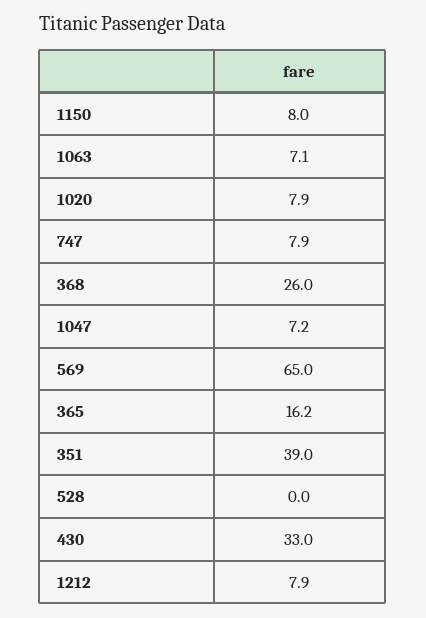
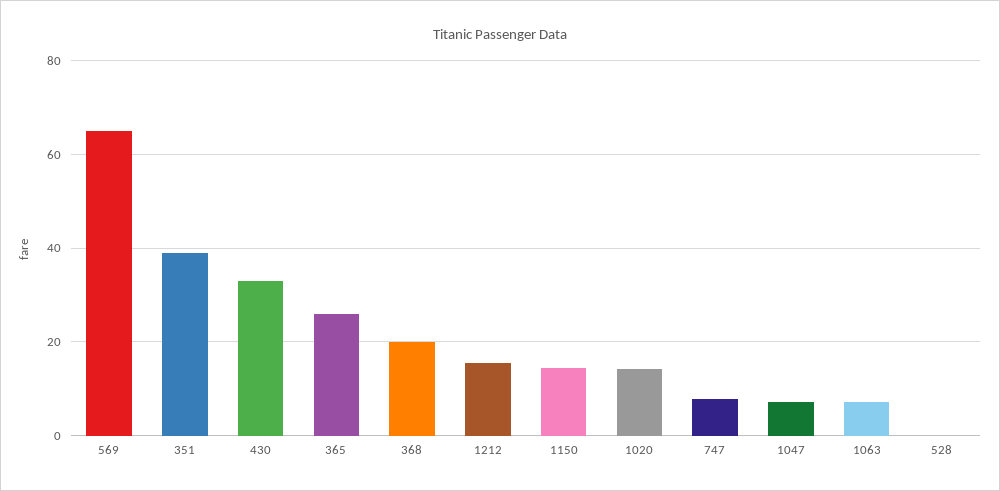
  {
-   "1150": 8,
+   "1150": 14,
    "1063": 7.1,
-   "1020": 7.9,
+   "1020": 14,
    "747": 7.9,
-   "368": 26,
+   "368": 20,
    "1047": 7.2,
    "569": 65,
-   "365": 16.2,
+   "365": 26,
    "351": 39,
    "528": 0,
    "430": 33,
-   "1212": 7.9
+   "1212": 16
  }

